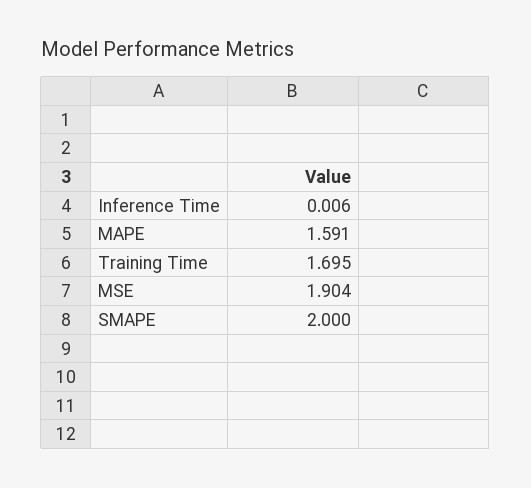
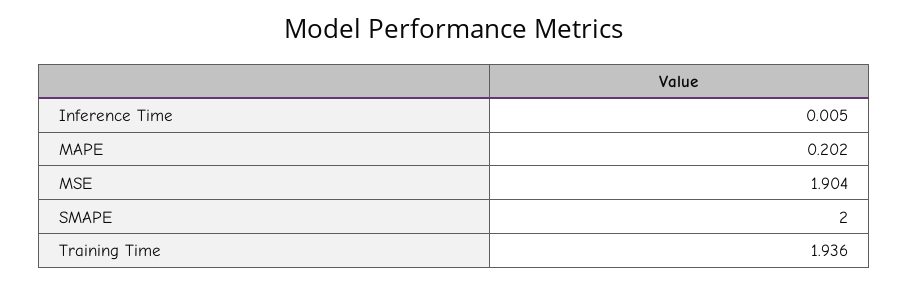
  {
-   "Inference Time": 0.006,
+   "Inference Time": 0.005,
-   "MAPE": 1.591,
+   "MAPE": 0.202,
-   "Training Time": 1.695,
+   "Training Time": 1.936,
    "MSE": 1.904,
    "SMAPE": 2
  }

